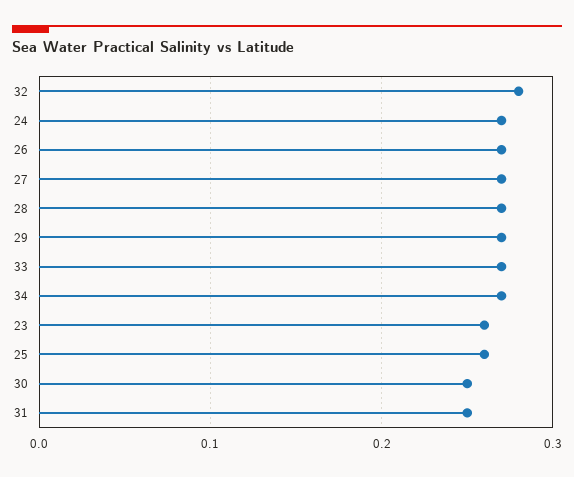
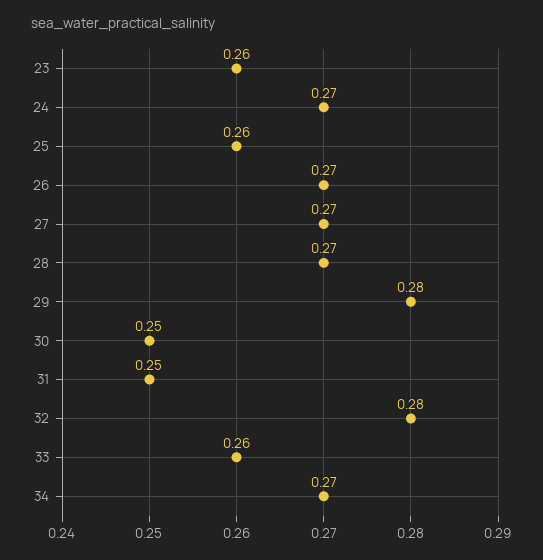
  {
    "32": 0.28,
    "24": 0.27,
    "26": 0.27,
    "27": 0.27,
    "28": 0.27,
-   "29": 0.27,
+   "29": 0.28,
-   "33": 0.27,
+   "33": 0.26,
    "34": 0.27,
    "23": 0.26,
    "25": 0.26,
    "30": 0.25,
    "31": 0.25
  }

